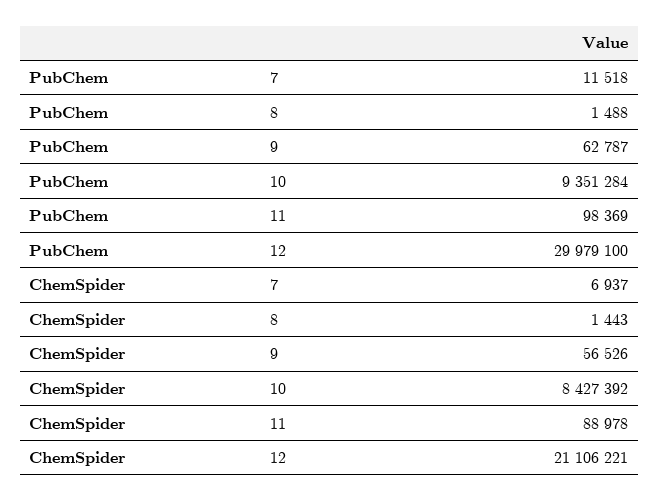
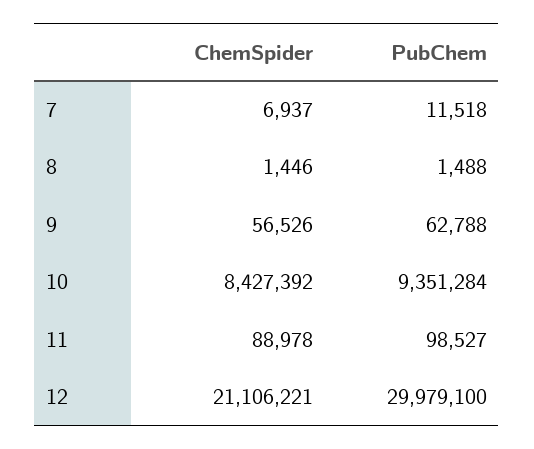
  {
    "PubChem": {
      "7": 11518,
      "8": 1488,
-     "9": 62787,
+     "9": 62788,
      "10": 9351284,
-     "11": 98369,
+     "11": 98527,
      "12": 29979100
    },
    "ChemSpider": {
      "7": 6937,
-     "8": 1443,
+     "8": 1446,
      "9": 56526,
      "10": 8427392,
      "11": 88978,
      "12": 21106221
    }
  }

